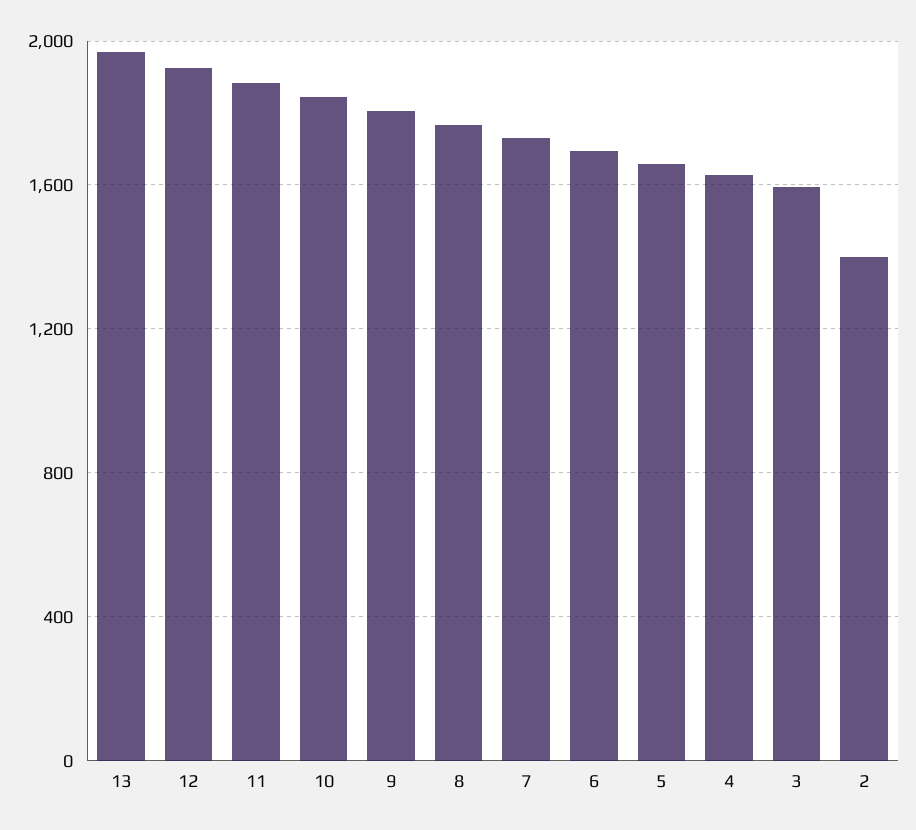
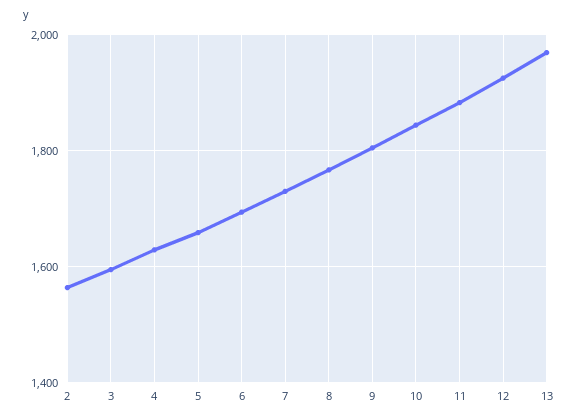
  {
    "13": 1960,
    "12": 1920,
    "11": 1880,
    "10": 1840,
    "9": 1800,
    "8": 1760,
    "7": 1740,
    "6": 1700,
    "5": 1660,
    "4": 1620,
    "3": 1600,
-   "2": 1400
+   "2": 1560
  }

